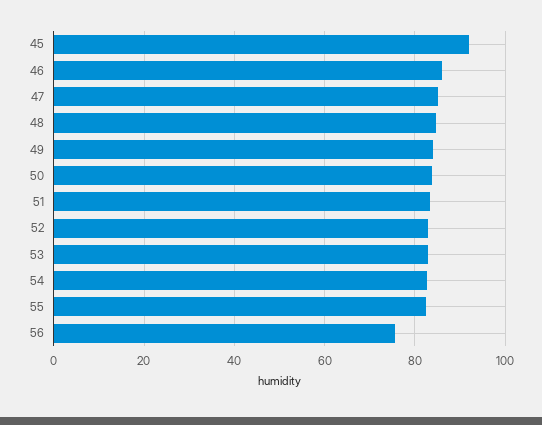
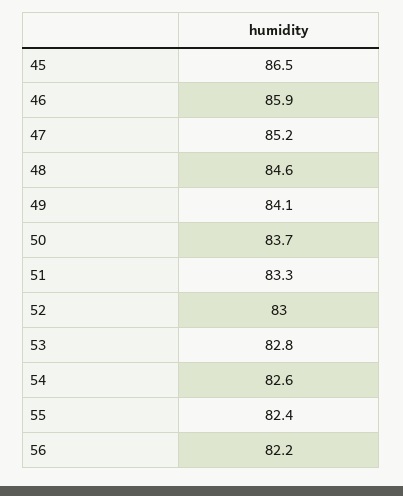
  {
-   "45": 92,
+   "45": 86.5,
    "46": 85.9,
    "47": 85.2,
    "48": 84.6,
    "49": 84.1,
    "50": 83.7,
    "51": 83.3,
    "52": 83,
    "53": 82.8,
    "54": 82.6,
    "55": 82.4,
-   "56": 76
+   "56": 82.2
  }

